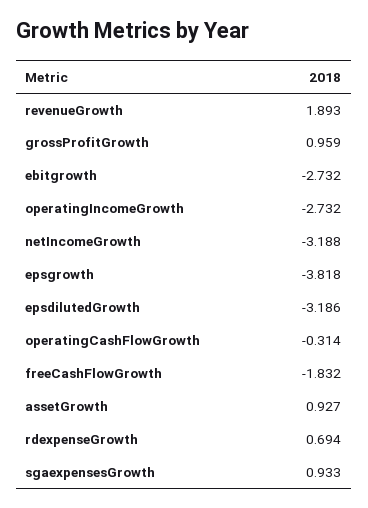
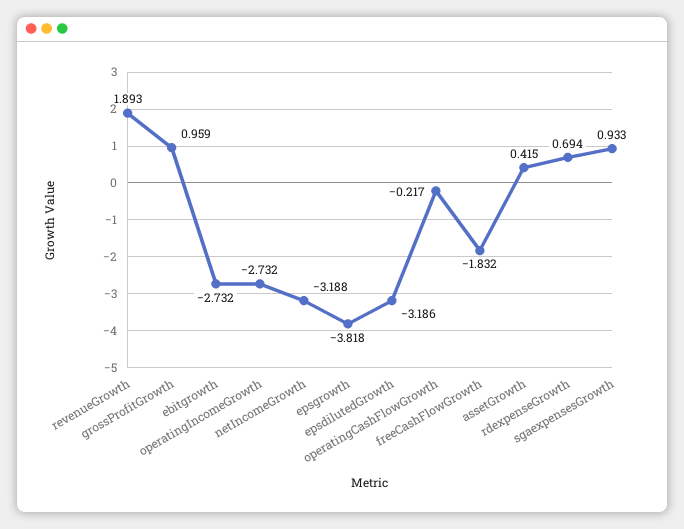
  {
    "revenueGrowth": 1.893,
    "grossProfitGrowth": 0.959,
    "ebitgrowth": -2.732,
    "operatingIncomeGrowth": -2.732,
    "netIncomeGrowth": -3.188,
    "epsgrowth": -3.818,
    "epsdilutedGrowth": -3.186,
-   "operatingCashFlowGrowth": -0.314,
+   "operatingCashFlowGrowth": -0.217,
    "freeCashFlowGrowth": -1.832,
-   "assetGrowth": 0.927,
+   "assetGrowth": 0.415,
    "rdexpenseGrowth": 0.694,
    "sgaexpensesGrowth": 0.933
  }

